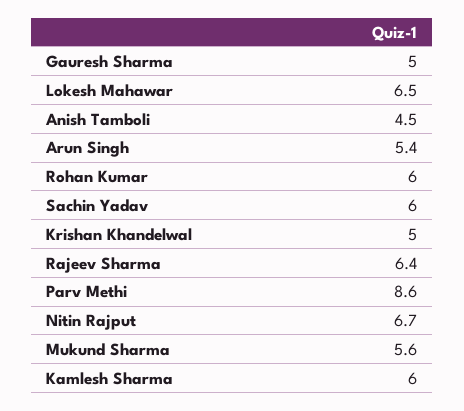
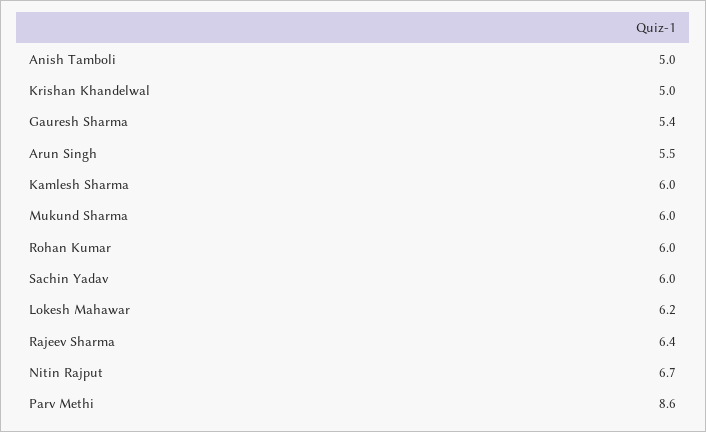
  {
-   "Gauresh Sharma": 5,
+   "Gauresh Sharma": 5.4,
-   "Lokesh Mahawar": 6.5,
+   "Lokesh Mahawar": 6.2,
-   "Anish Tamboli": 4.5,
+   "Anish Tamboli": 5,
-   "Arun Singh": 5.4,
+   "Arun Singh": 5.5,
    "Rohan Kumar": 6,
    "Sachin Yadav": 6,
    "Krishan Khandelwal": 5,
    "Rajeev Sharma": 6.4,
    "Parv Methi": 8.6,
    "Nitin Rajput": 6.7,
-   "Mukund Sharma": 5.6,
+   "Mukund Sharma": 6,
    "Kamlesh Sharma": 6
  }

